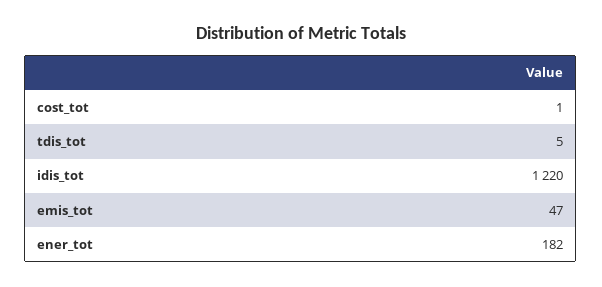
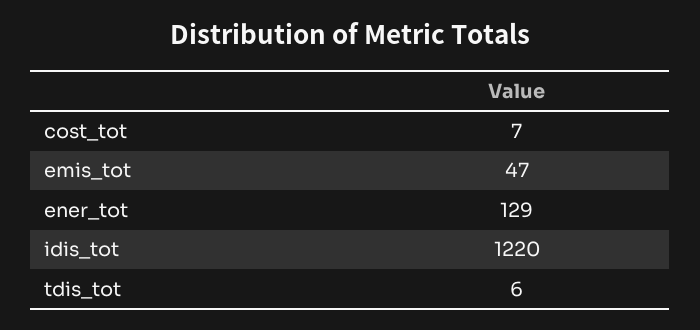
  {
-   "cost_tot": 1,
+   "cost_tot": 7,
-   "tdis_tot": 5,
+   "tdis_tot": 6,
    "idis_tot": 1220,
    "emis_tot": 47,
-   "ener_tot": 182
+   "ener_tot": 129
  }

